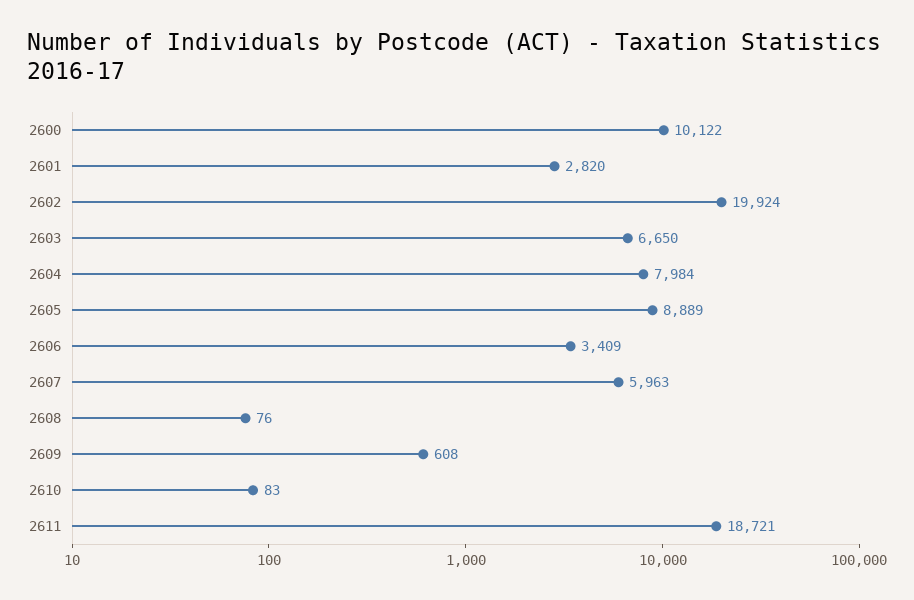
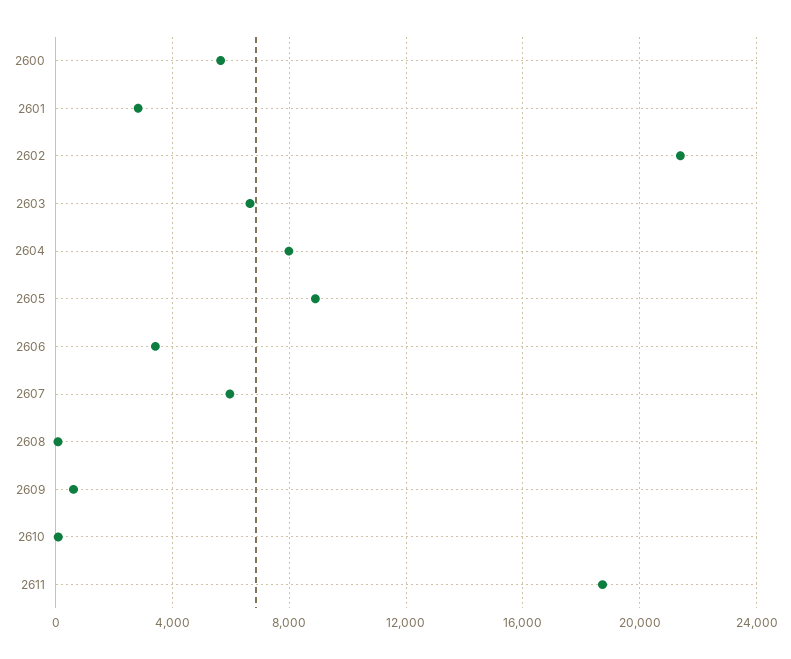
  {
-   "2600": 10122,
+   "2600": 5500,
    "2601": 2820,
-   "2602": 19924,
+   "2602": 21500,
    "2603": 6650,
    "2604": 7984,
    "2605": 8889,
    "2606": 3409,
    "2607": 5963,
    "2608": 76,
    "2609": 608,
    "2610": 83,
    "2611": 18721
  }

